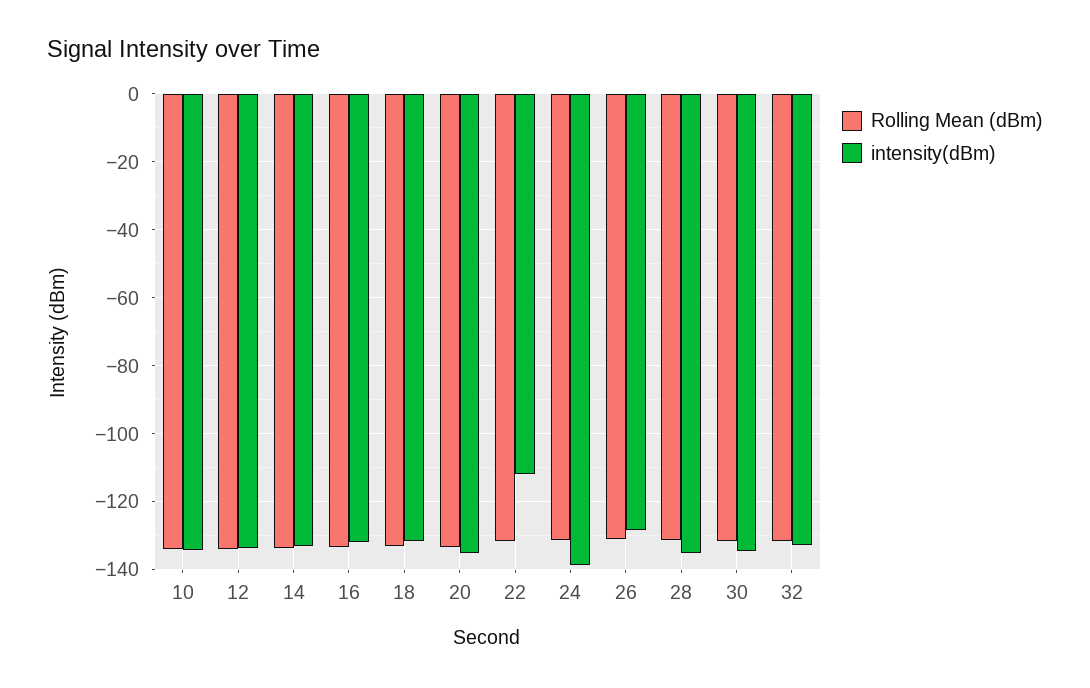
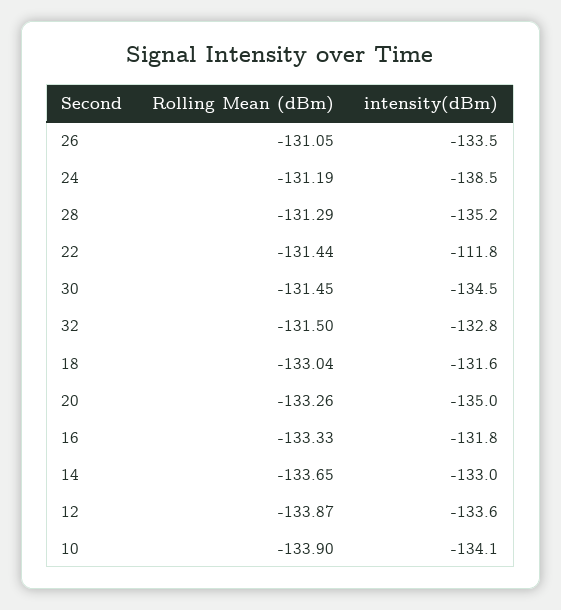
  {
    "Rolling Mean (dBm)": {
      "10": -133.9,
      "12": -133.87,
      "14": -133.65,
      "16": -133.33,
      "18": -133.04,
      "20": -133.26,
      "22": -131.44,
      "24": -131.19,
      "26": -131.05,
      "28": -131.29,
      "30": -131.45,
      "32": -131.5
    },
    "intensity(dBm)": {
      "10": -134.1,
      "12": -133.6,
      "14": -133,
      "16": -131.8,
      "18": -131.6,
      "20": -135,
      "22": -111.8,
      "24": -138.5,
-     "26": -128,
+     "26": -133.5,
      "28": -135.2,
      "30": -134.5,
      "32": -132.8
    }
  }

